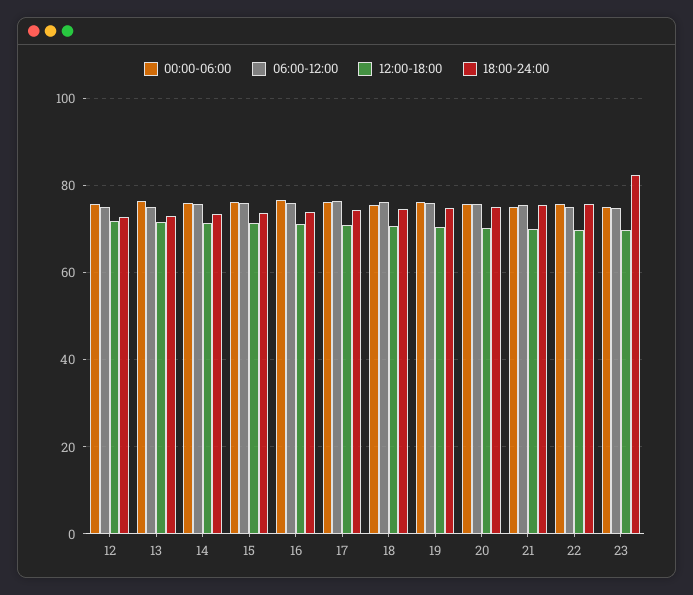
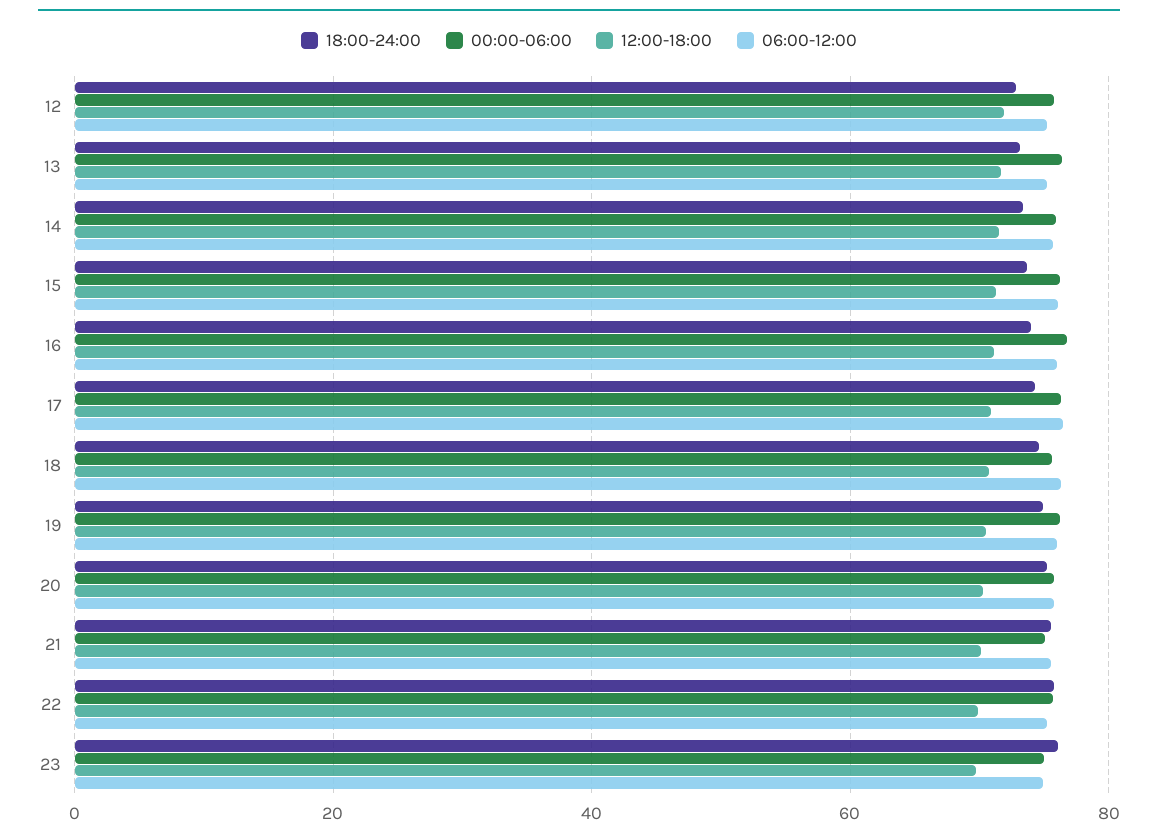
  {
    "00:00-06:00": {
      "12": 76,
      "13": 76,
      "14": 76,
      "15": 76,
      "16": 76,
      "17": 76,
      "18": 76,
      "19": 76,
      "20": 76,
      "21": 76,
      "22": 76,
      "23": 76
    },
    "06:00-12:00": {
      "12": 76,
      "13": 76,
      "14": 76,
      "15": 76,
      "16": 76,
      "17": 76,
      "18": 76,
      "19": 76,
      "20": 76,
      "21": 76,
      "22": 76,
      "23": 74
    },
    "12:00-18:00": {
      "12": 72,
      "13": 72,
      "14": 72,
      "15": 72,
      "16": 72,
      "17": 70,
      "18": 70,
      "19": 70,
      "20": 70,
      "21": 70,
      "22": 70,
      "23": 70
    },
    "18:00-24:00": {
      "12": 72,
      "13": 74,
      "14": 74,
      "15": 74,
      "16": 74,
      "17": 74,
      "18": 74,
      "19": 74,
      "20": 76,
      "21": 76,
      "22": 76,
-     "23": 82
+     "23": 76
    }
  }

